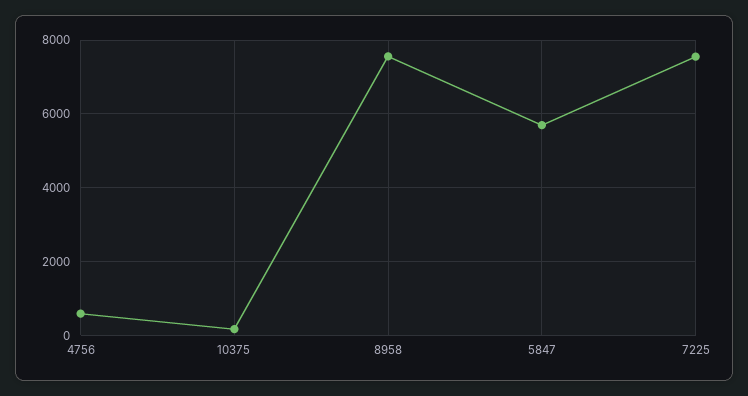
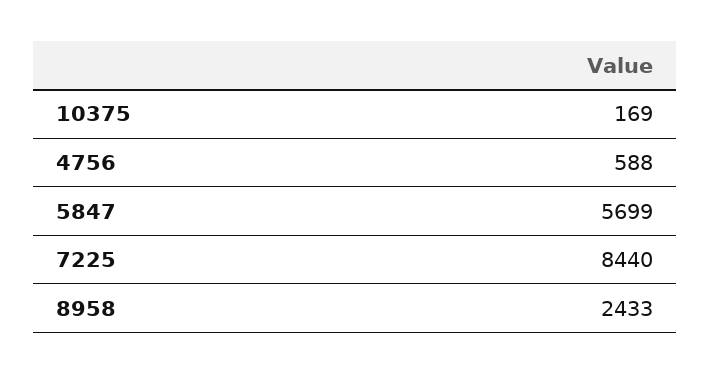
  {
    "4756": 588,
    "10375": 169,
-   "8958": 7600,
+   "8958": 2433,
    "5847": 5699,
-   "7225": 7600
+   "7225": 8440
  }

